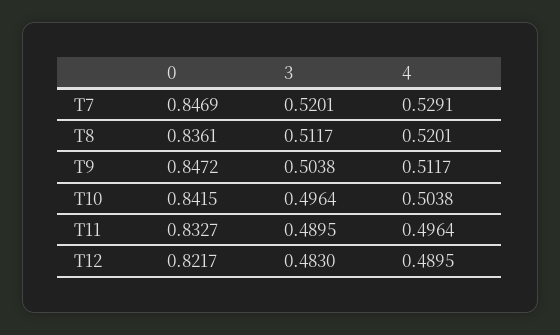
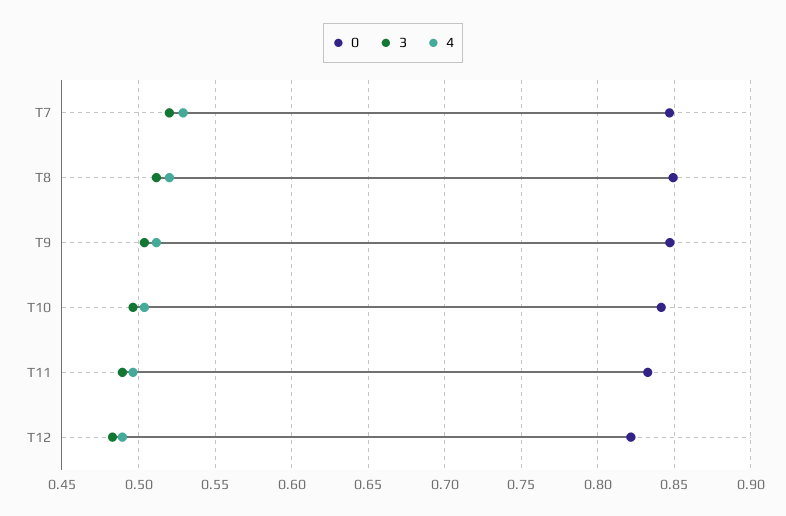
  {
    "0": {
      "T7": 0.8469,
-     "T8": 0.8361,
+     "T8": 0.85,
      "T9": 0.8472,
      "T10": 0.8415,
      "T11": 0.8327,
      "T12": 0.8217
    },
    "3": {
      "T7": 0.5201,
      "T8": 0.5117,
      "T9": 0.5038,
      "T10": 0.4964,
      "T11": 0.4895,
      "T12": 0.483
    },
    "4": {
      "T7": 0.5291,
      "T8": 0.5201,
      "T9": 0.5117,
      "T10": 0.5038,
      "T11": 0.4964,
      "T12": 0.4895
    }
  }

